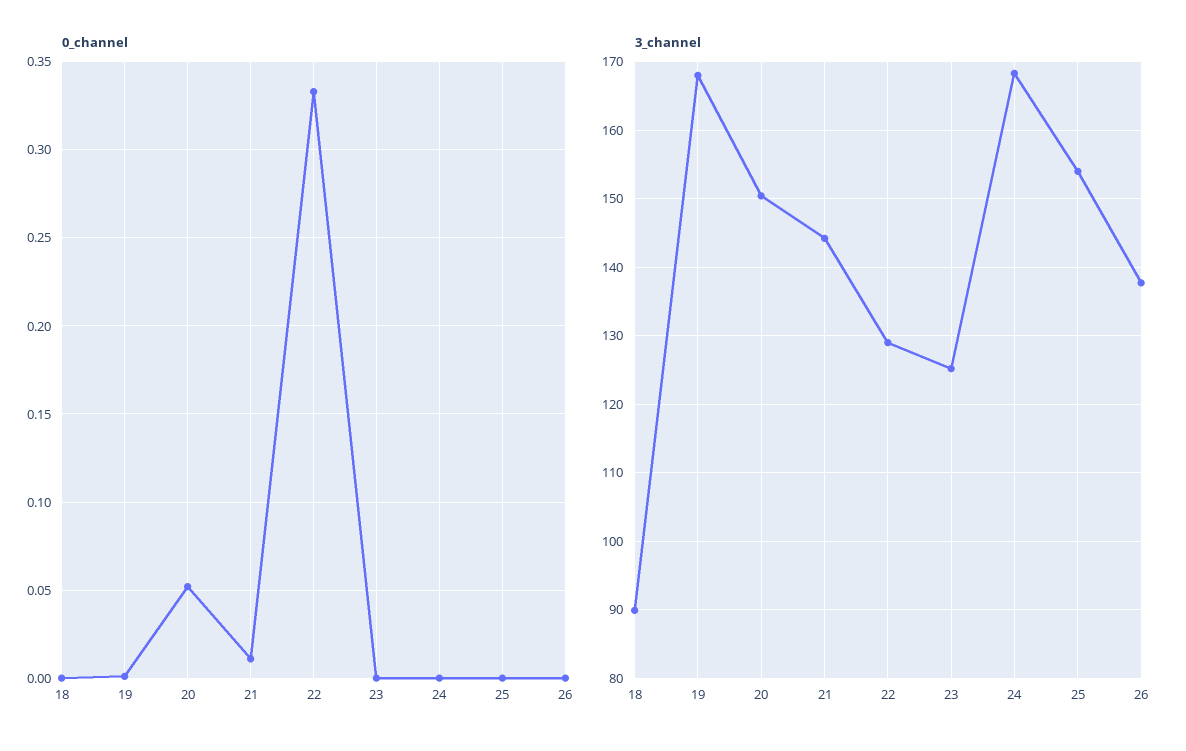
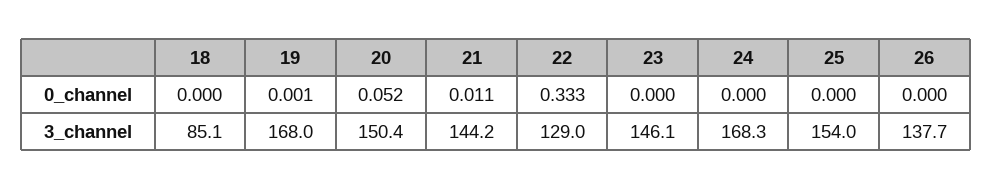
  {
    "0_channel": {
      "18": 0,
      "19": 0.001,
      "20": 0.052,
      "21": 0.011,
      "22": 0.333,
      "23": 0,
      "24": 0,
      "25": 0,
      "26": 0
    },
    "3_channel": {
-     "18": 90,
+     "18": 85.1,
      "19": 168,
      "20": 150.4,
      "21": 144.2,
      "22": 129,
-     "23": 125,
+     "23": 146.1,
      "24": 168.3,
      "25": 154,
      "26": 137.7
    }
  }

